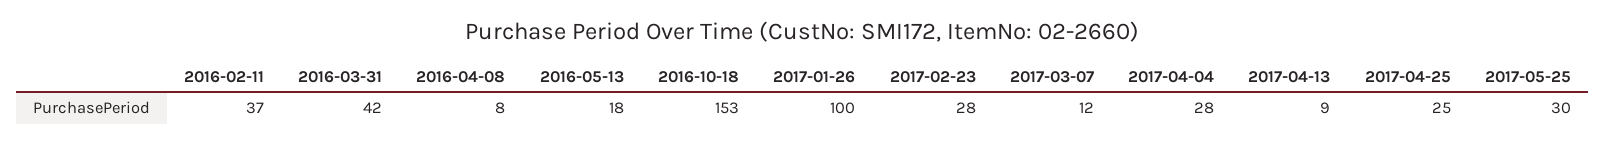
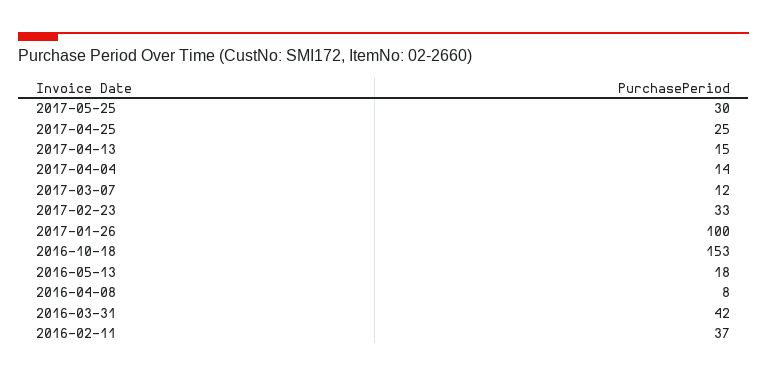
  {
    "2016-02-11": 37,
    "2016-03-31": 42,
    "2016-04-08": 8,
    "2016-05-13": 18,
    "2016-10-18": 153,
    "2017-01-26": 100,
-   "2017-02-23": 28,
+   "2017-02-23": 33,
    "2017-03-07": 12,
-   "2017-04-04": 28,
+   "2017-04-04": 14,
-   "2017-04-13": 9,
+   "2017-04-13": 15,
    "2017-04-25": 25,
    "2017-05-25": 30
  }

